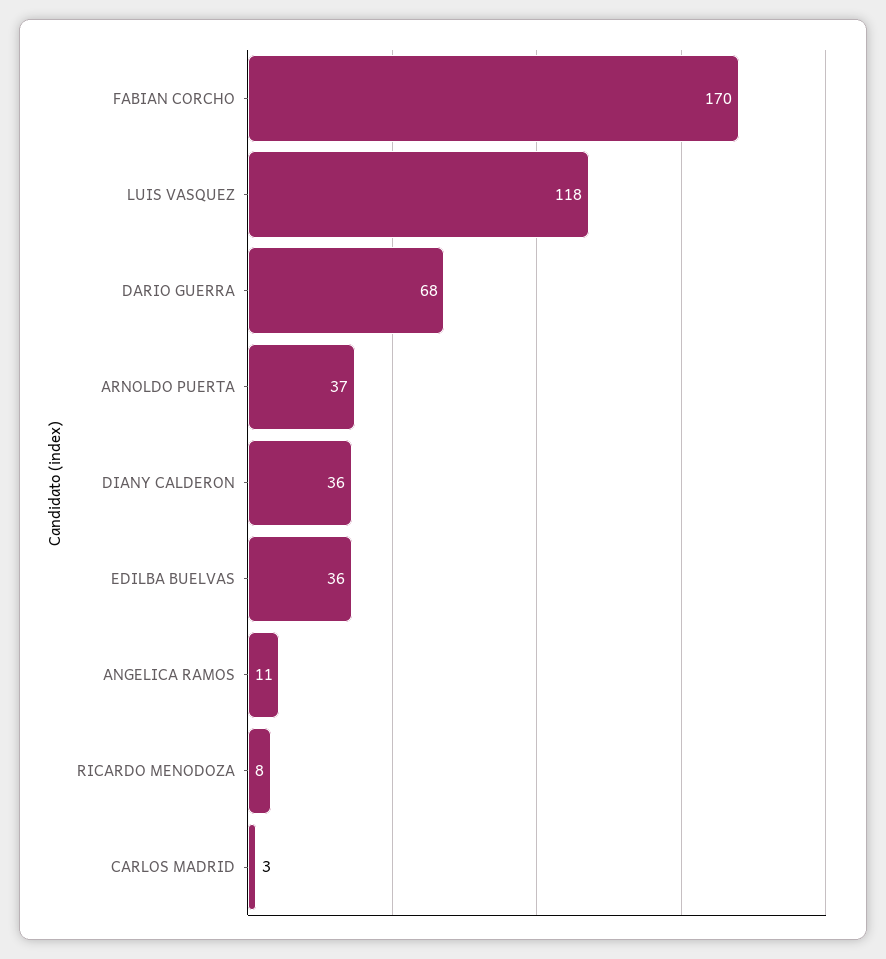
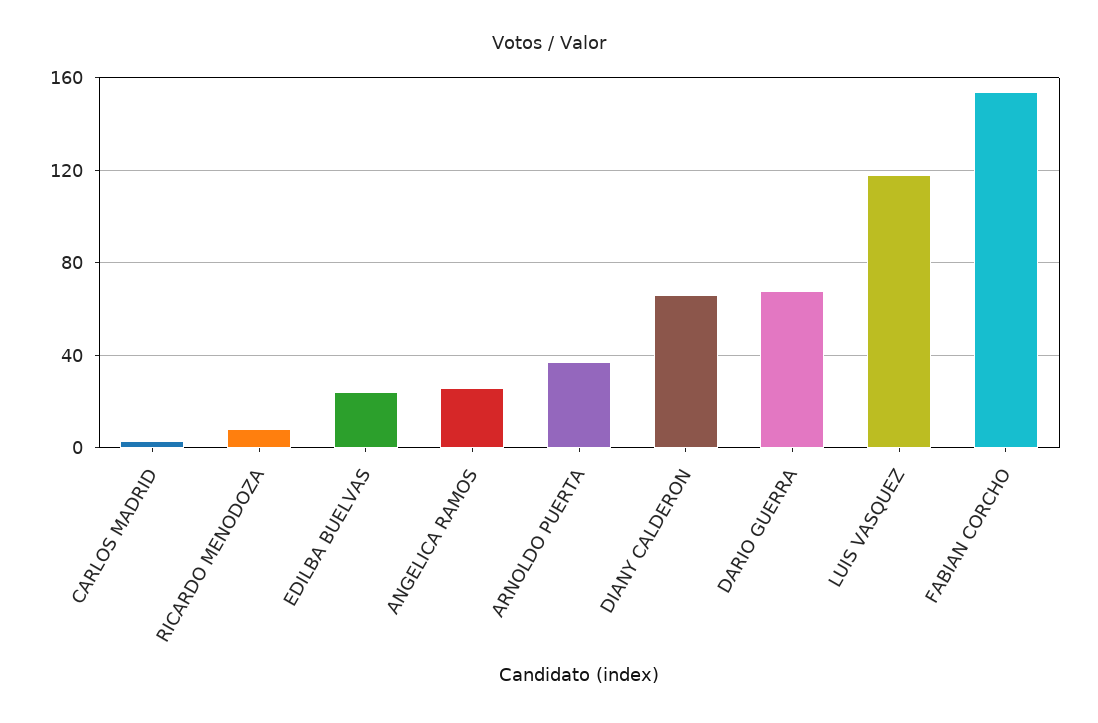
  {
-   "FABIAN CORCHO": 170,
+   "FABIAN CORCHO": 155,
    "LUIS VASQUEZ": 118,
    "DARIO GUERRA": 68,
    "ARNOLDO PUERTA": 37,
-   "DIANY CALDERON": 36,
+   "DIANY CALDERON": 65,
-   "EDILBA BUELVAS": 36,
+   "EDILBA BUELVAS": 25,
-   "ANGELICA RAMOS": 11,
+   "ANGELICA RAMOS": 25,
    "RICARDO MENODOZA": 8,
    "CARLOS MADRID": 3
  }

